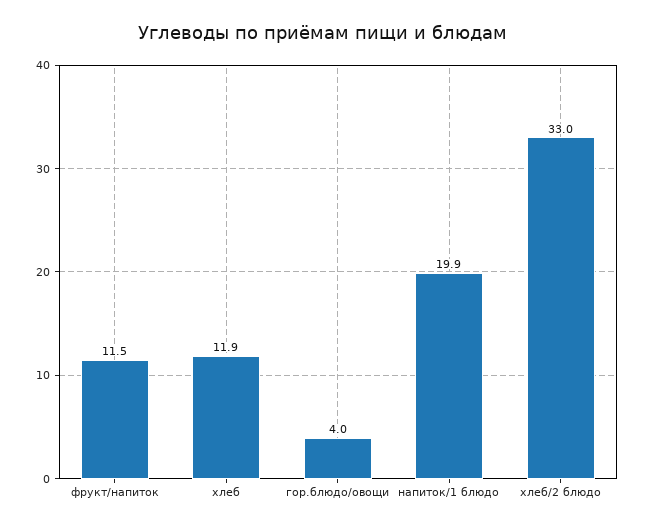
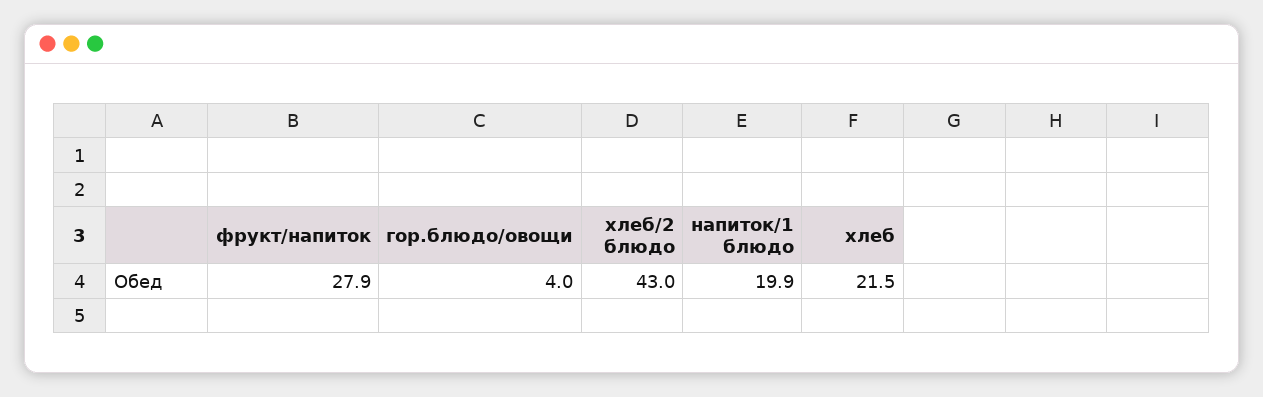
  {
-   "фрукт/напиток": 11.5,
+   "фрукт/напиток": 27.9,
-   "хлеб": 11.9,
+   "хлеб": 21.5,
    "гор.блюдо/овощи": 4,
    "напиток/1 блюдо": 19.9,
-   "хлеб/2 блюдо": 33
+   "хлеб/2 блюдо": 43
  }

